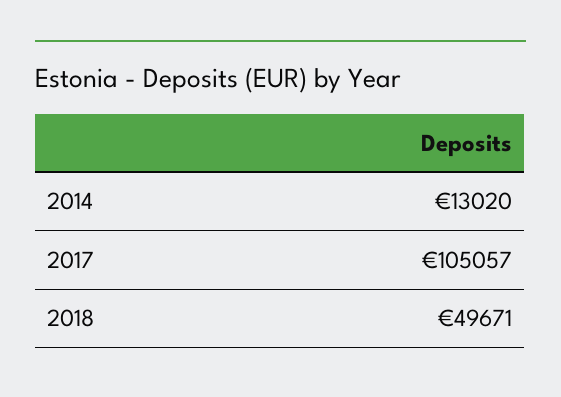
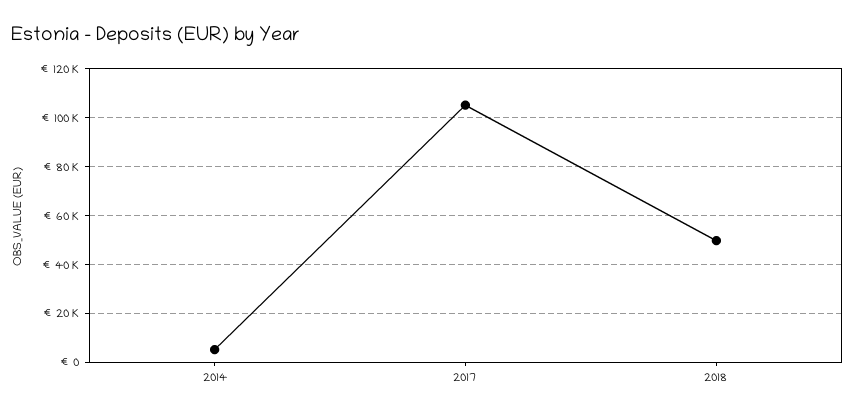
  {
-   "2014": 13020,
+   "2014": 5000,
    "2017": 105057,
    "2018": 49671
  }

